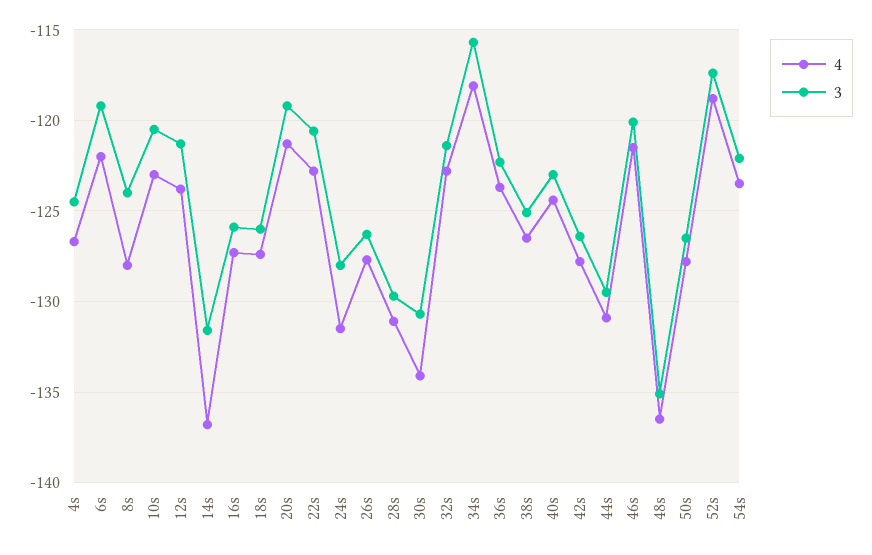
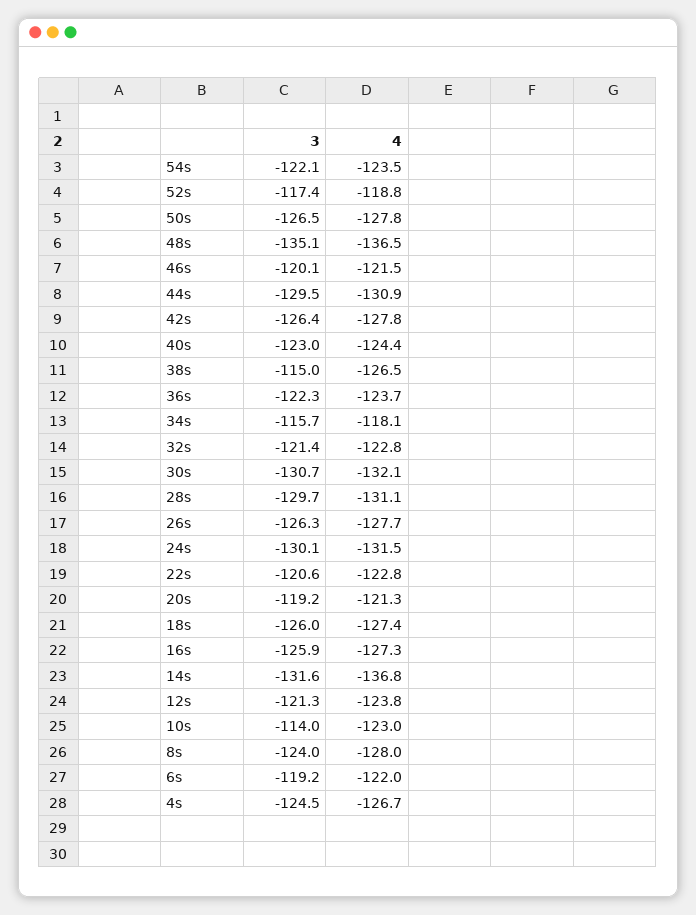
  {
    "4": {
      "4s": -126.7,
      "6s": -122,
      "8s": -128,
      "10s": -123,
      "12s": -123.8,
      "14s": -136.8,
      "16s": -127.3,
      "18s": -127.4,
      "20s": -121.3,
      "22s": -122.8,
      "24s": -131.5,
      "26s": -127.7,
      "28s": -131.1,
-     "30s": -134,
+     "30s": -132.1,
      "32s": -122.8,
      "34s": -118.1,
      "36s": -123.7,
      "38s": -126.5,
      "40s": -124.4,
      "42s": -127.8,
      "44s": -130.9,
      "46s": -121.5,
      "48s": -136.5,
      "50s": -127.8,
      "52s": -118.8,
      "54s": -123.5
    },
    "3": {
      "4s": -124.5,
      "6s": -119.2,
      "8s": -124,
-     "10s": -120.5,
+     "10s": -114,
      "12s": -121.3,
      "14s": -131.6,
      "16s": -125.9,
      "18s": -126,
      "20s": -119.2,
      "22s": -120.6,
-     "24s": -128,
+     "24s": -130.1,
      "26s": -126.3,
      "28s": -129.7,
      "30s": -130.7,
      "32s": -121.4,
      "34s": -115.7,
      "36s": -122.3,
-     "38s": -125,
+     "38s": -115,
      "40s": -123,
      "42s": -126.4,
      "44s": -129.5,
      "46s": -120.1,
      "48s": -135.1,
      "50s": -126.5,
      "52s": -117.4,
      "54s": -122.1
    }
  }

